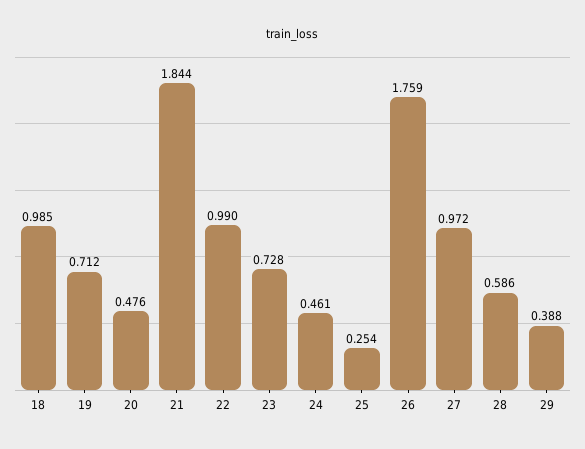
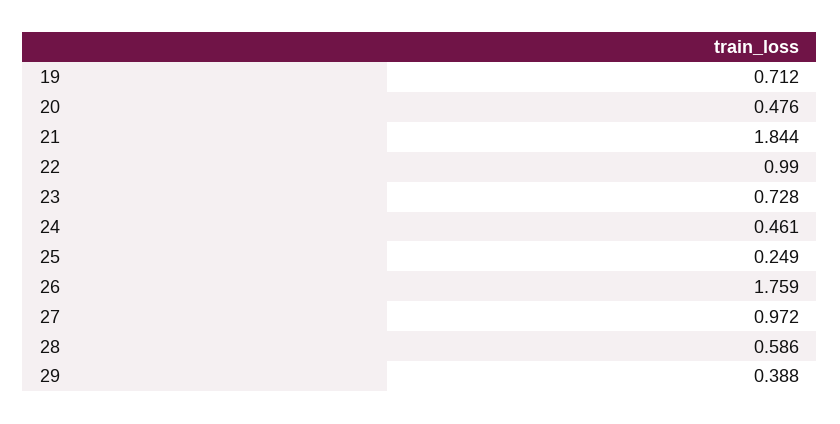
  {
-   "18": 0.985,
    "19": 0.712,
    "20": 0.476,
    "21": 1.844,
    "22": 0.99,
    "23": 0.728,
    "24": 0.461,
-   "25": 0.254,
+   "25": 0.249,
    "26": 1.759,
    "27": 0.972,
    "28": 0.586,
    "29": 0.388
  }

